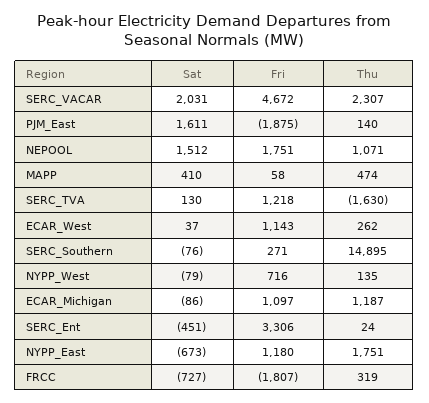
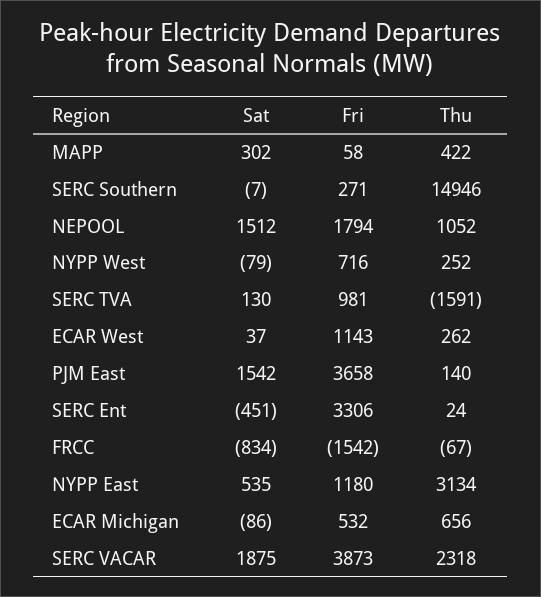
  {
    "Sat": {
-     "SERC_VACAR": 2031,
+     "SERC_VACAR": 1875,
-     "PJM_East": 1611,
+     "PJM_East": 1542,
      "NEPOOL": 1512,
-     "MAPP": 410,
+     "MAPP": 302,
      "SERC_TVA": 130,
      "ECAR_West": 37,
-     "SERC_Southern": -76,
+     "SERC_Southern": -7,
      "NYPP_West": -79,
      "ECAR_Michigan": -86,
      "SERC_Ent": -451,
-     "NYPP_East": -673,
+     "NYPP_East": 535,
-     "FRCC": -727
+     "FRCC": -834
    },
    "Fri": {
-     "SERC_VACAR": 4672,
+     "SERC_VACAR": 3873,
-     "PJM_East": -1875,
+     "PJM_East": 3658,
-     "NEPOOL": 1751,
+     "NEPOOL": 1794,
      "MAPP": 58,
-     "SERC_TVA": 1218,
+     "SERC_TVA": 981,
      "ECAR_West": 1143,
      "SERC_Southern": 271,
      "NYPP_West": 716,
-     "ECAR_Michigan": 1097,
+     "ECAR_Michigan": 532,
      "SERC_Ent": 3306,
      "NYPP_East": 1180,
-     "FRCC": -1807
+     "FRCC": -1542
    },
    "Thu": {
-     "SERC_VACAR": 2307,
+     "SERC_VACAR": 2318,
      "PJM_East": 140,
-     "NEPOOL": 1071,
+     "NEPOOL": 1052,
-     "MAPP": 474,
+     "MAPP": 422,
-     "SERC_TVA": -1630,
+     "SERC_TVA": -1591,
      "ECAR_West": 262,
-     "SERC_Southern": 14895,
+     "SERC_Southern": 14946,
-     "NYPP_West": 135,
+     "NYPP_West": 252,
-     "ECAR_Michigan": 1187,
+     "ECAR_Michigan": 656,
      "SERC_Ent": 24,
-     "NYPP_East": 1751,
+     "NYPP_East": 3134,
-     "FRCC": 319
+     "FRCC": -67
    }
  }

